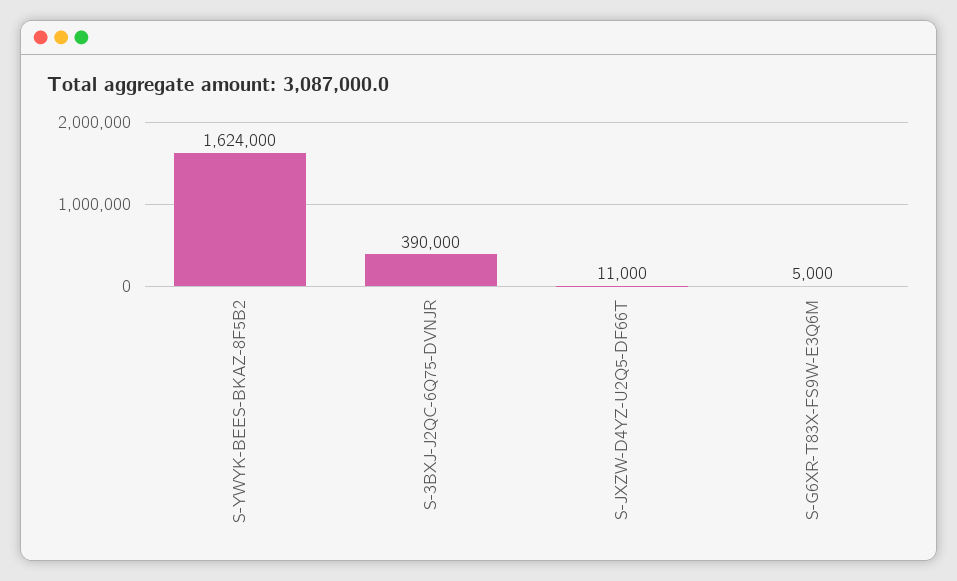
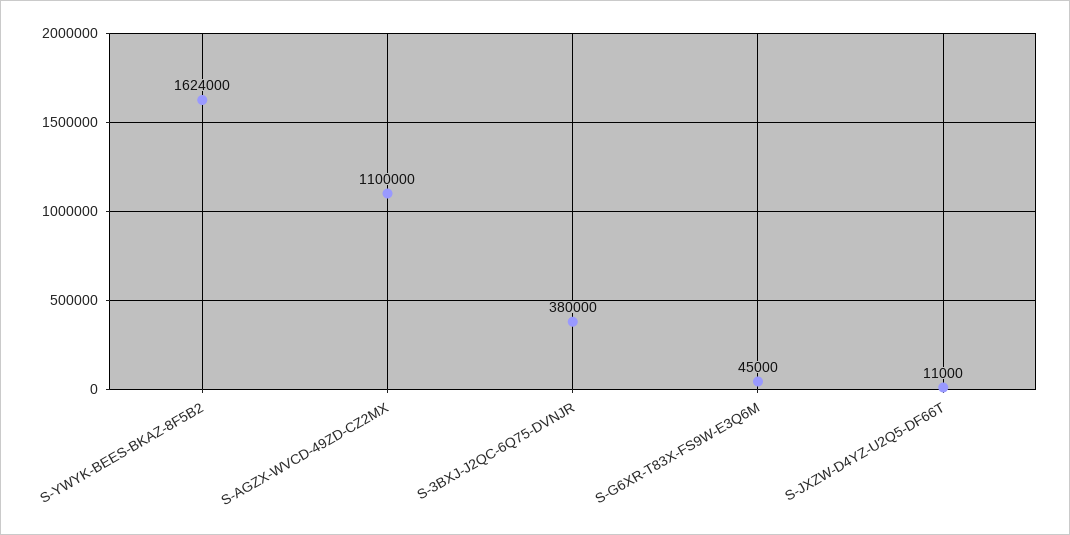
  {
    "S-YWYK-BEES-BKAZ-8F5B2": 1624000,
-   "S-3BXJ-J2QC-6Q75-DVNJR": 390000,
+   "S-3BXJ-J2QC-6Q75-DVNJR": 380000,
    "S-JXZW-D4YZ-U2Q5-DF66T": 11000,
-   "S-G6XR-T83X-FS9W-E3Q6M": 5000
+   "S-G6XR-T83X-FS9W-E3Q6M": 45000,
+   "S-AGZX-WVCD-49ZD-CZ2MX": 1100000
  }

